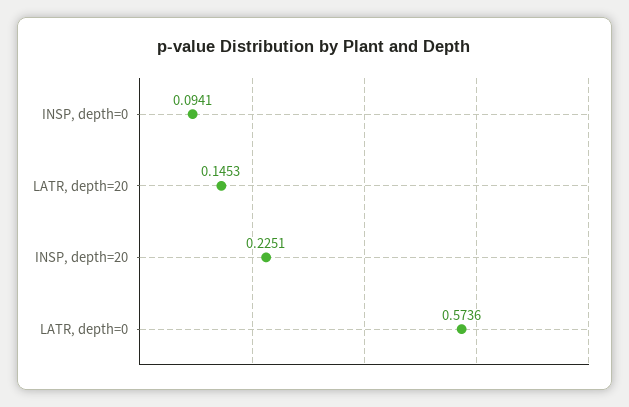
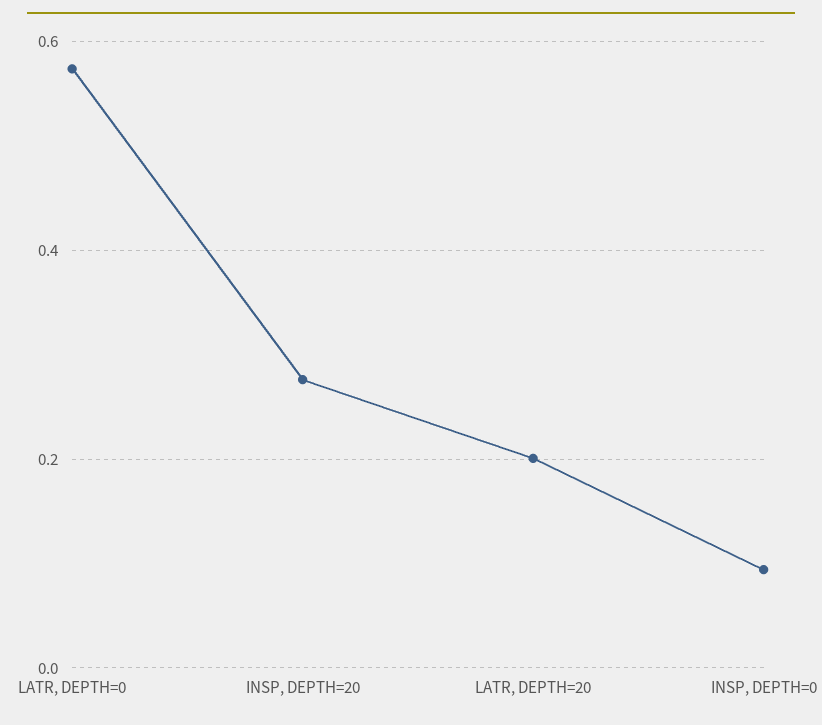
  {
    "INSP, depth=0": 0.0941,
-   "LATR, depth=20": 0.1453,
+   "LATR, depth=20": 0.2,
-   "INSP, depth=20": 0.2251,
+   "INSP, depth=20": 0.28,
    "LATR, depth=0": 0.5736
  }

